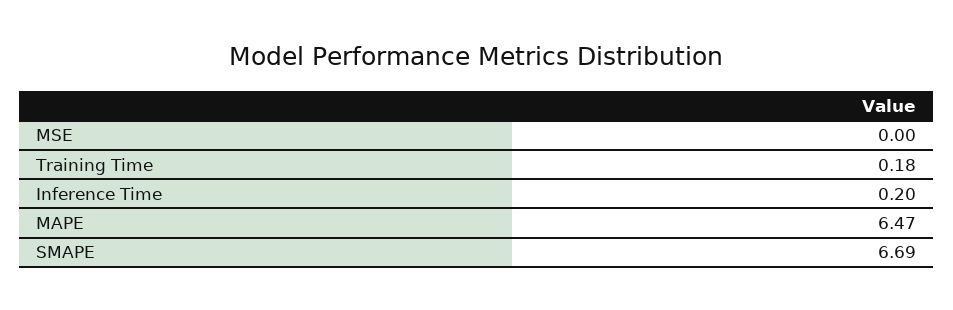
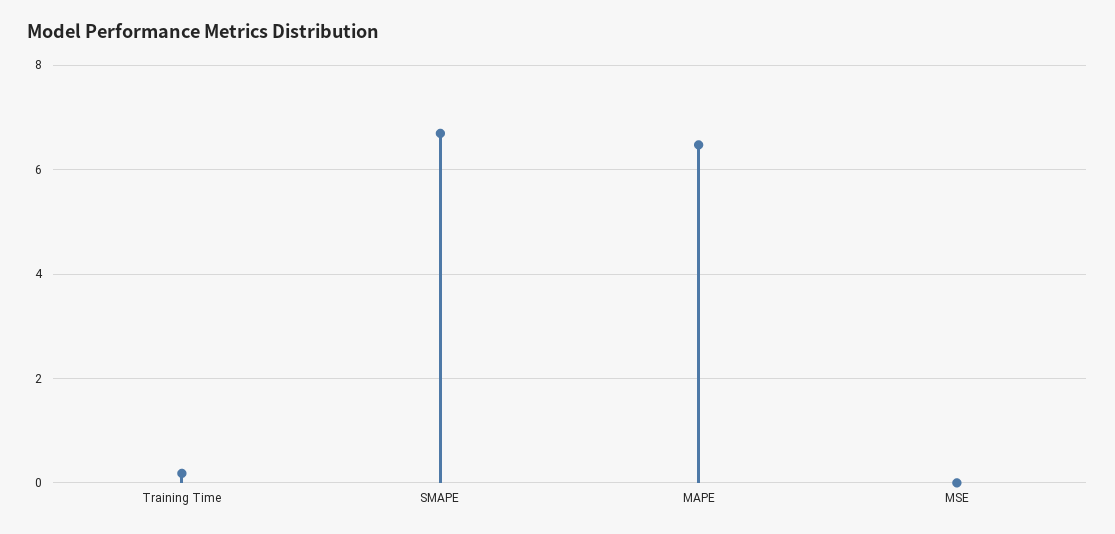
  {
    "MSE": 0,
    "Training Time": 0.18,
-   "Inference Time": 0.2,
    "MAPE": 6.47,
    "SMAPE": 6.69
  }

